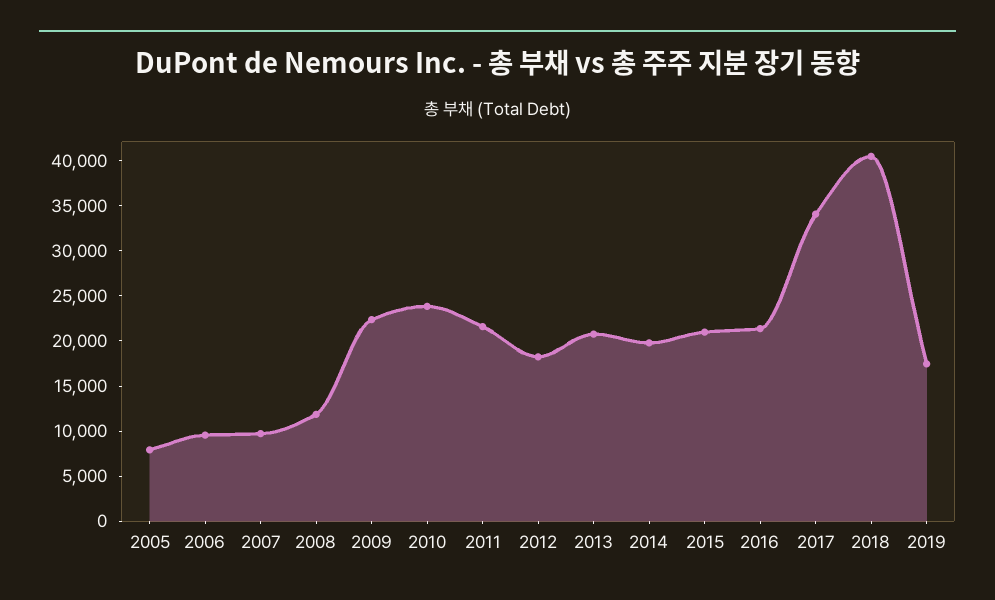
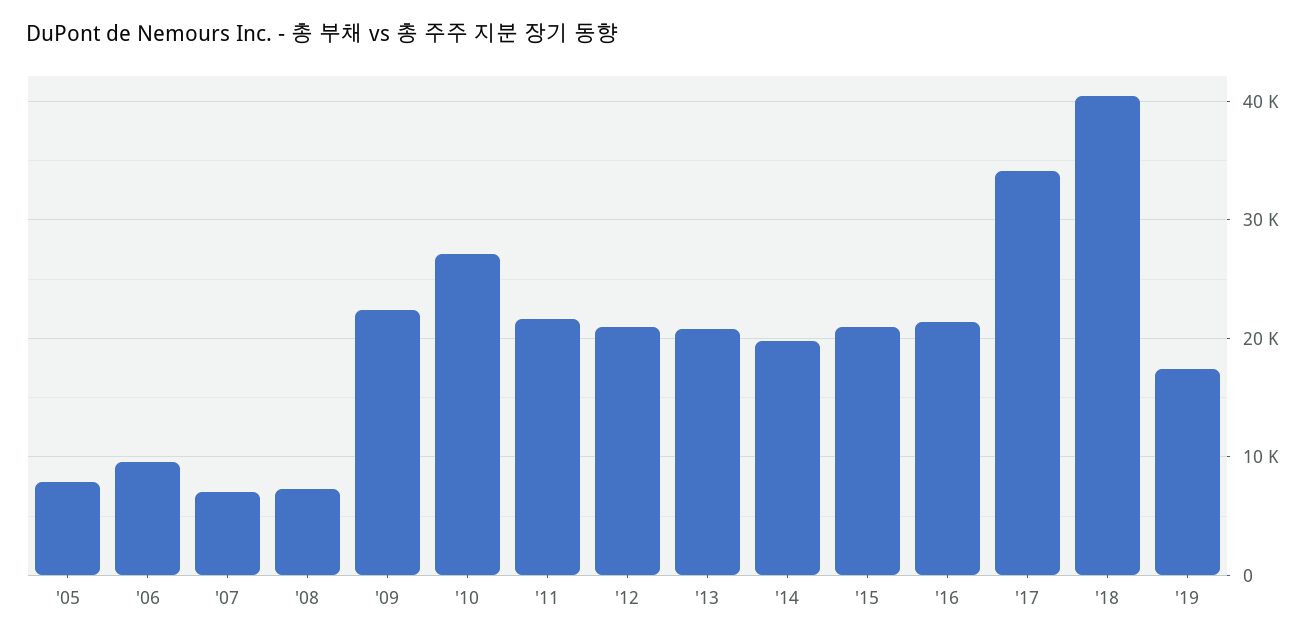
  {
    "2005": 8000,
    "2006": 10000,
-   "2007": 10000,
+   "2007": 7000,
-   "2008": 12000,
+   "2008": 7000,
    "2009": 22000,
-   "2010": 24000,
+   "2010": 27000,
    "2011": 22000,
-   "2012": 18000,
+   "2012": 21000,
    "2013": 21000,
    "2014": 20000,
    "2015": 21000,
    "2016": 21000,
    "2017": 34000,
    "2018": 40000,
    "2019": 17000
  }

